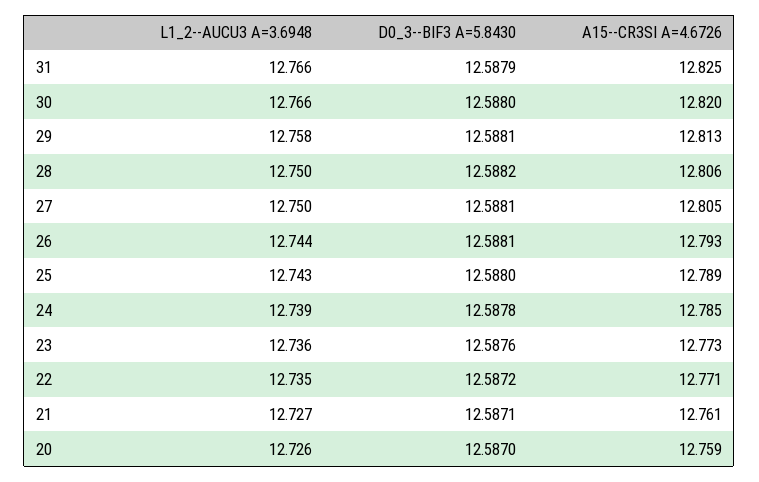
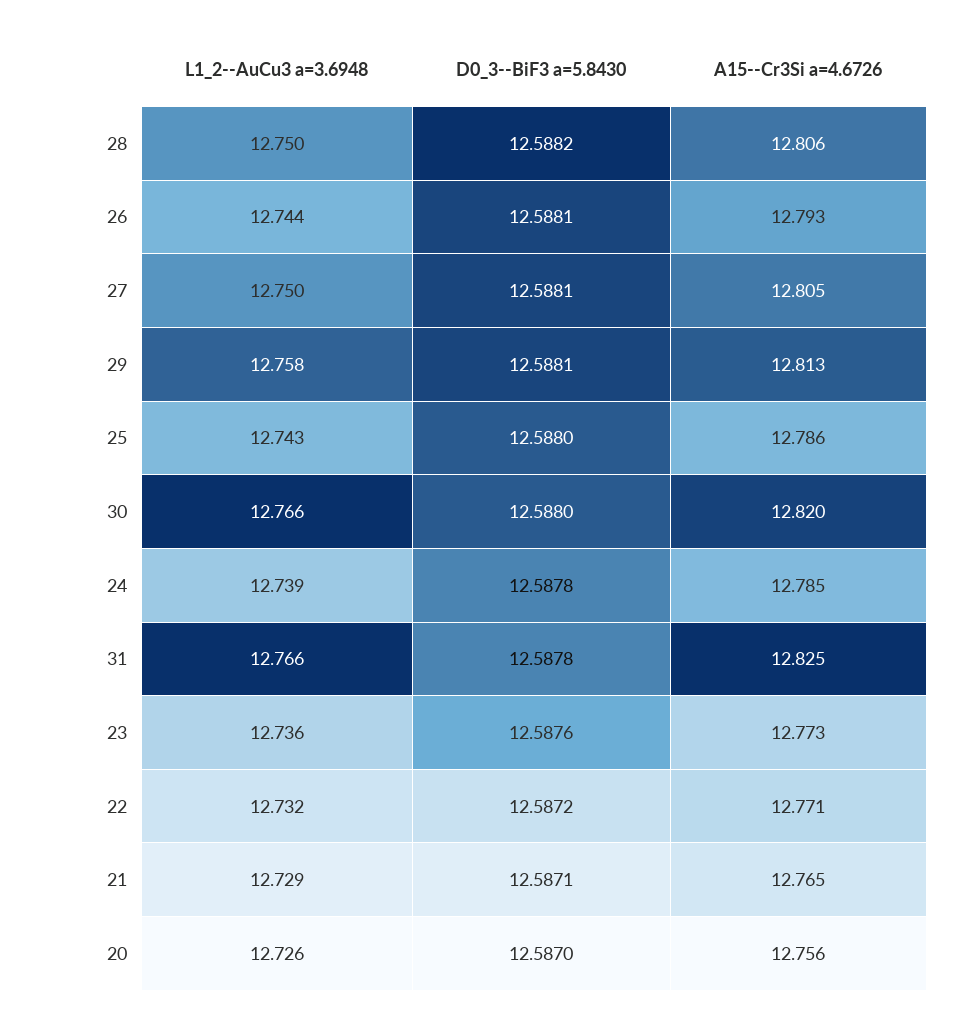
  {
    "L1_2--AUCU3 A=3.6948": {
      "31": 12.766,
      "30": 12.766,
      "29": 12.758,
      "28": 12.75,
      "27": 12.75,
      "26": 12.744,
      "25": 12.743,
      "24": 12.739,
      "23": 12.736,
-     "22": 12.735,
+     "22": 12.732,
-     "21": 12.727,
+     "21": 12.729,
      "20": 12.726
    },
    "D0_3--BIF3 A=5.8430": {
-     "31": 12.5879,
+     "31": 12.5878,
      "30": 12.588,
      "29": 12.5881,
      "28": 12.5882,
      "27": 12.5881,
      "26": 12.5881,
      "25": 12.588,
      "24": 12.5878,
      "23": 12.5876,
      "22": 12.5872,
      "21": 12.5871,
      "20": 12.587
    },
    "A15--CR3SI A=4.6726": {
      "31": 12.825,
      "30": 12.82,
      "29": 12.813,
      "28": 12.806,
      "27": 12.805,
      "26": 12.793,
-     "25": 12.789,
+     "25": 12.786,
      "24": 12.785,
      "23": 12.773,
      "22": 12.771,
-     "21": 12.761,
+     "21": 12.765,
-     "20": 12.759
+     "20": 12.756
    }
  }

